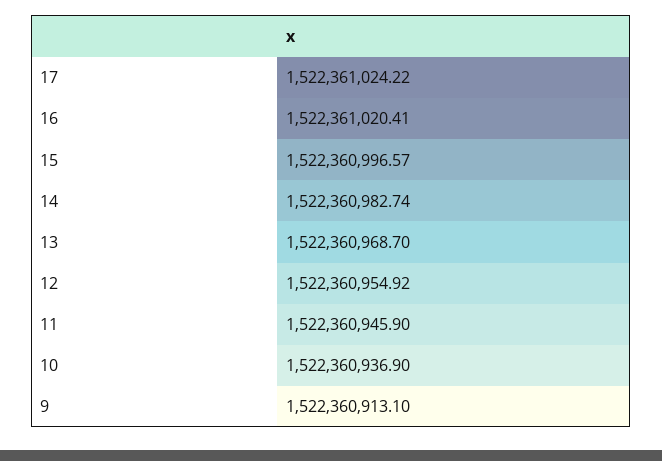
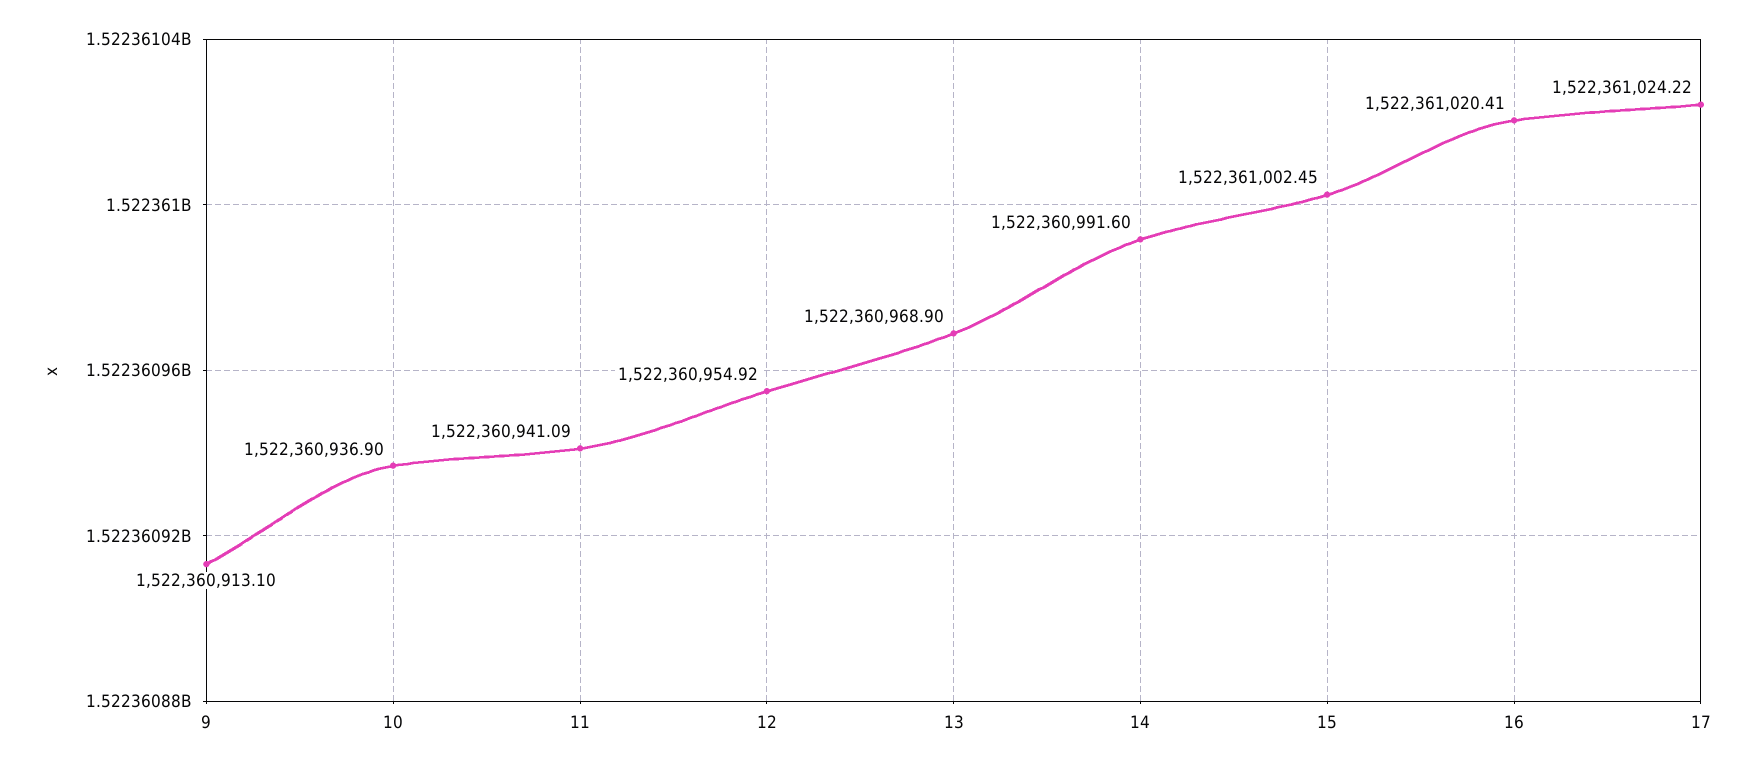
  {
    "17": 1522361024.22,
    "16": 1522361020.41,
-   "15": 1522360996.57,
+   "15": 1522361002.45,
-   "14": 1522360982.74,
+   "14": 1522360991.6,
-   "13": 1522360968.7,
+   "13": 1522360968.9,
    "12": 1522360954.92,
-   "11": 1522360945.9,
+   "11": 1522360941.09,
    "10": 1522360936.9,
    "9": 1522360913.1
  }

